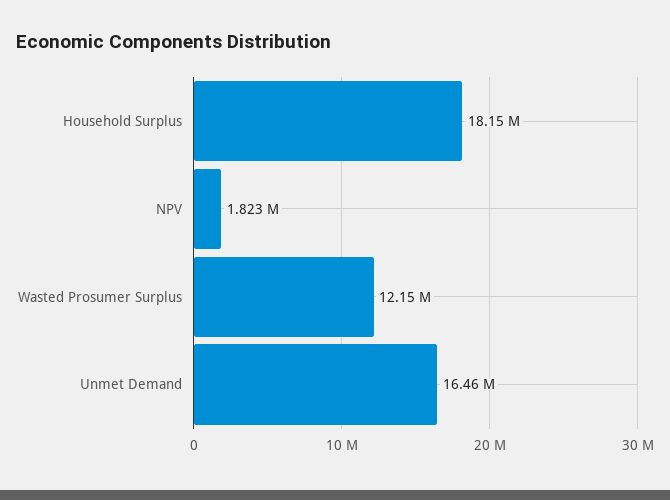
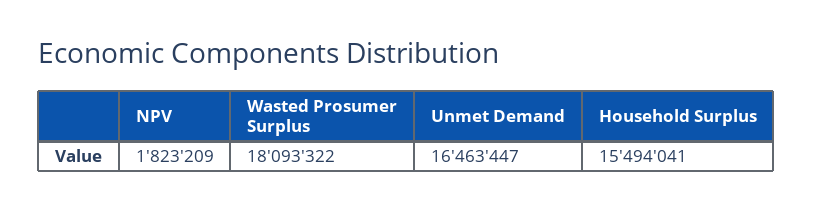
  {
-   "Household Surplus": 18150000,
+   "Household Surplus": 15494041,
    "NPV": 1823209,
-   "Wasted Prosumer Surplus": 12150000,
+   "Wasted Prosumer Surplus": 18093322,
    "Unmet Demand": 16463447
  }

